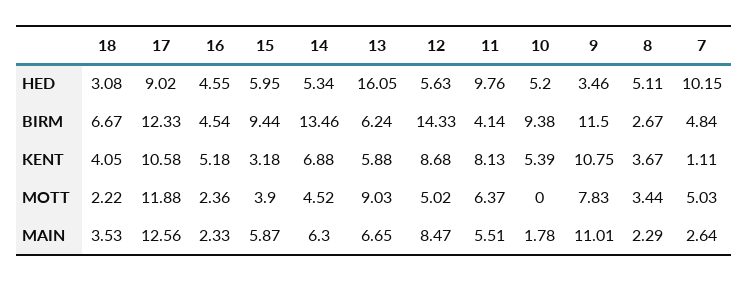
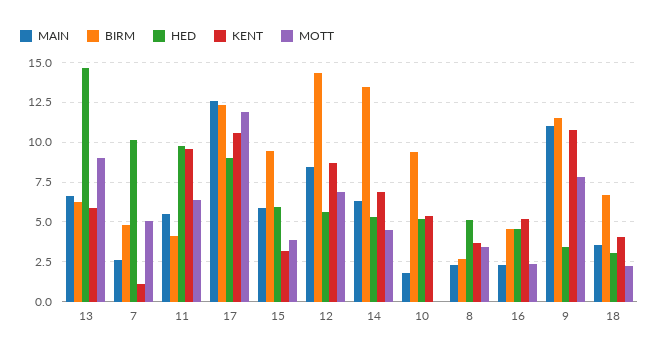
  {
    "HED": {
      "18": 3.08,
      "17": 9.02,
      "16": 4.55,
      "15": 5.95,
      "14": 5.34,
-     "13": 16.05,
+     "13": 14.5,
      "12": 5.63,
      "11": 9.76,
      "10": 5.2,
      "9": 3.46,
      "8": 5.11,
      "7": 10.15
    },
    "BIRM": {
      "18": 6.67,
      "17": 12.33,
      "16": 4.54,
      "15": 9.44,
      "14": 13.46,
      "13": 6.24,
      "12": 14.33,
      "11": 4.14,
      "10": 9.38,
      "9": 11.5,
      "8": 2.67,
      "7": 4.84
    },
    "KENT": {
      "18": 4.05,
      "17": 10.58,
      "16": 5.18,
      "15": 3.18,
      "14": 6.88,
      "13": 5.88,
      "12": 8.68,
-     "11": 8.13,
+     "11": 9.5,
      "10": 5.39,
      "9": 10.75,
      "8": 3.67,
      "7": 1.11
    },
    "MOTT": {
      "18": 2.22,
      "17": 11.88,
      "16": 2.36,
      "15": 3.9,
      "14": 4.52,
      "13": 9.03,
-     "12": 5.02,
+     "12": 7,
      "11": 6.37,
      "10": 0,
      "9": 7.83,
      "8": 3.44,
      "7": 5.03
    },
    "MAIN": {
      "18": 3.53,
      "17": 12.56,
      "16": 2.33,
      "15": 5.87,
      "14": 6.3,
      "13": 6.65,
      "12": 8.47,
      "11": 5.51,
      "10": 1.78,
      "9": 11.01,
      "8": 2.29,
      "7": 2.64
    }
  }

